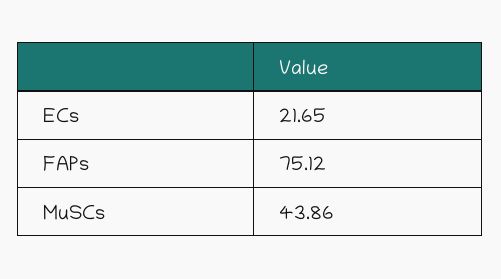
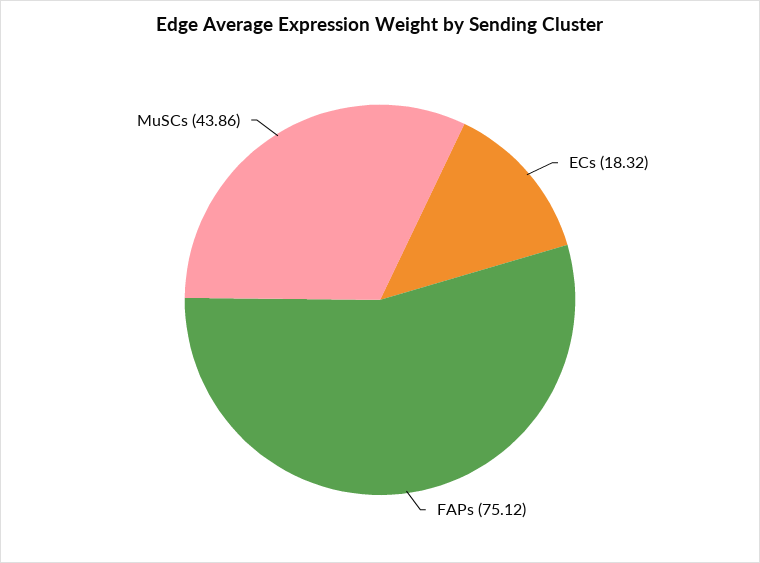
  {
-   "ECs": 21.65,
+   "ECs": 18.32,
    "FAPs": 75.12,
    "MuSCs": 43.86
  }

